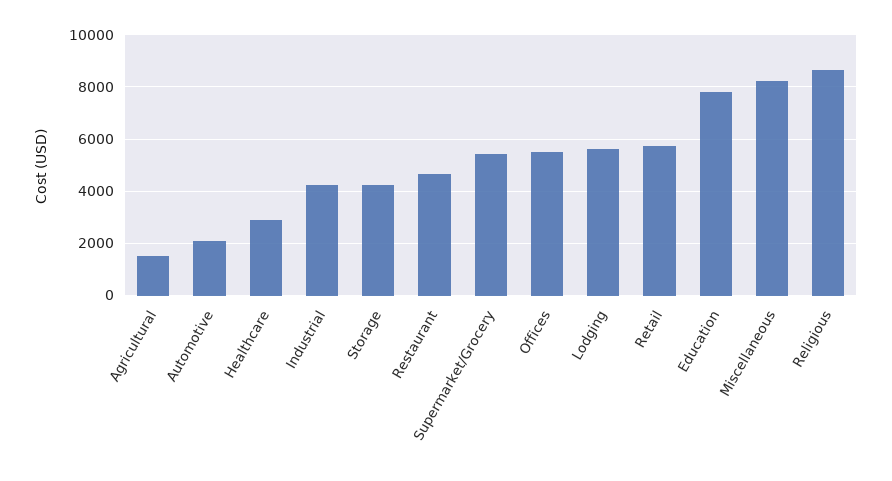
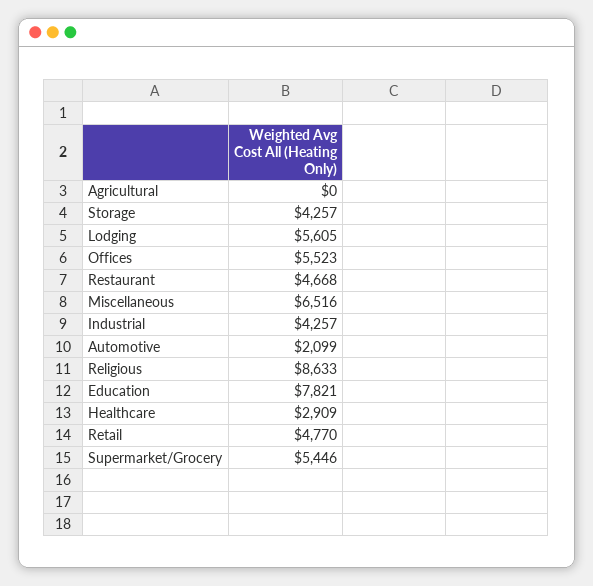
  {
-   "Agricultural": 1500,
+   "Agricultural": 0,
    "Automotive": 2099,
    "Healthcare": 2909,
    "Industrial": 4257,
    "Storage": 4257,
    "Restaurant": 4668,
    "Supermarket/Grocery": 5446,
    "Offices": 5523,
    "Lodging": 5605,
-   "Retail": 5750,
+   "Retail": 4770,
    "Education": 7821,
-   "Miscellaneous": 8250,
+   "Miscellaneous": 6516,
    "Religious": 8633
  }

